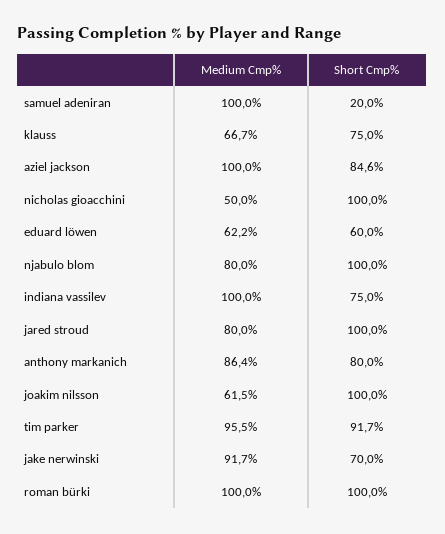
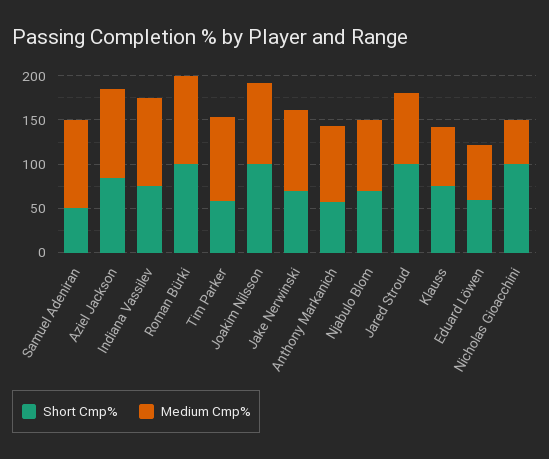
  {
    "Medium Cmp%": {
      "samuel adeniran": 100,
      "klauss": 66.7,
      "aziel jackson": 100,
      "nicholas gioacchini": 50,
      "eduard löwen": 62.2,
      "njabulo blom": 80,
      "indiana vassilev": 100,
      "jared stroud": 80,
      "anthony markanich": 86.4,
-     "joakim nilsson": 61.5,
+     "joakim nilsson": 90,
      "tim parker": 95.5,
      "jake nerwinski": 91.7,
      "roman bürki": 100
    },
    "Short Cmp%": {
-     "samuel adeniran": 20,
+     "samuel adeniran": 50,
      "klauss": 75,
      "aziel jackson": 84.6,
      "nicholas gioacchini": 100,
      "eduard löwen": 60,
-     "njabulo blom": 100,
+     "njabulo blom": 70,
      "indiana vassilev": 75,
      "jared stroud": 100,
-     "anthony markanich": 80,
+     "anthony markanich": 60,
      "joakim nilsson": 100,
-     "tim parker": 91.7,
+     "tim parker": 60,
      "jake nerwinski": 70,
      "roman bürki": 100
    }
  }

